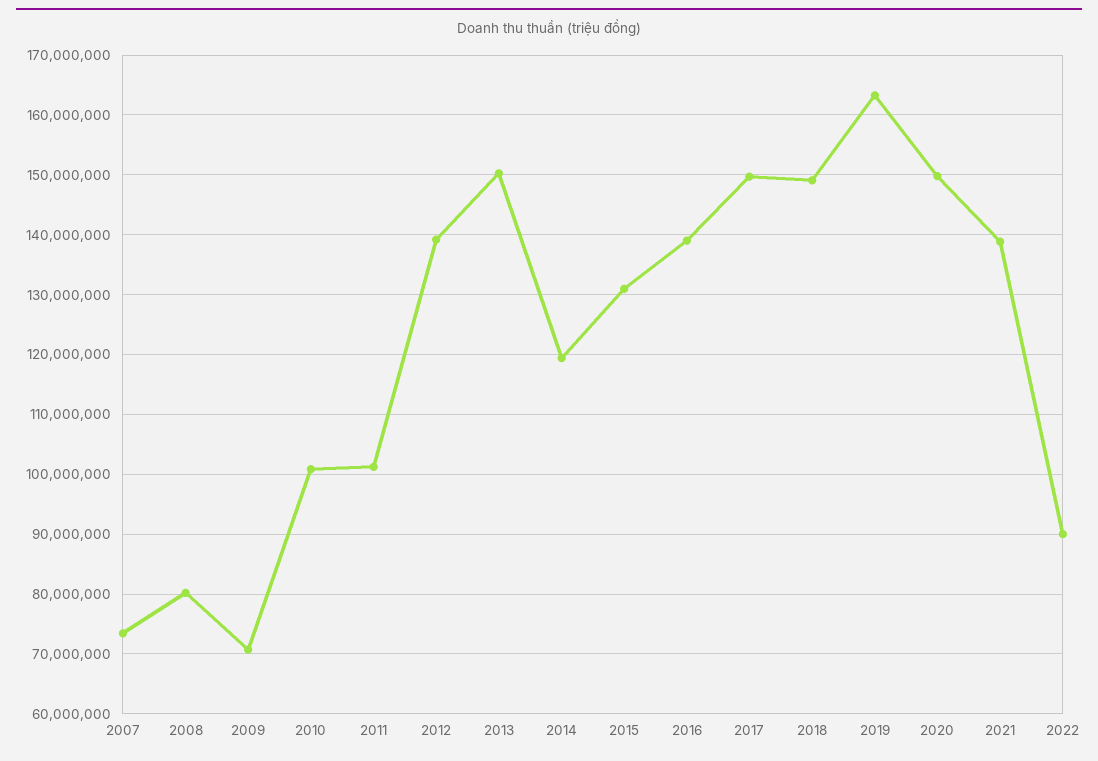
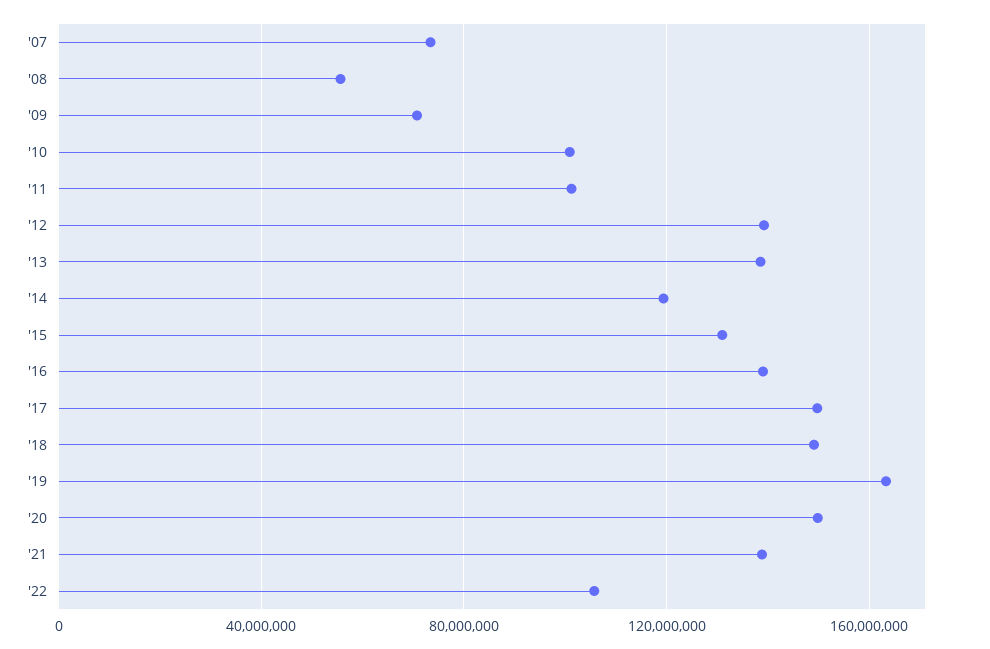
  {
    "2007": 74000000,
-   "2008": 80000000,
+   "2008": 55000000,
    "2009": 70000000,
    "2010": 100000000,
    "2011": 102000000,
    "2012": 140000000,
-   "2013": 150000000,
+   "2013": 140000000,
    "2014": 120000000,
    "2015": 130000000,
    "2016": 140000000,
    "2017": 150000000,
    "2018": 150000000,
    "2019": 164000000,
    "2020": 150000000,
    "2021": 138000000,
-   "2022": 90000000
+   "2022": 105000000
  }

